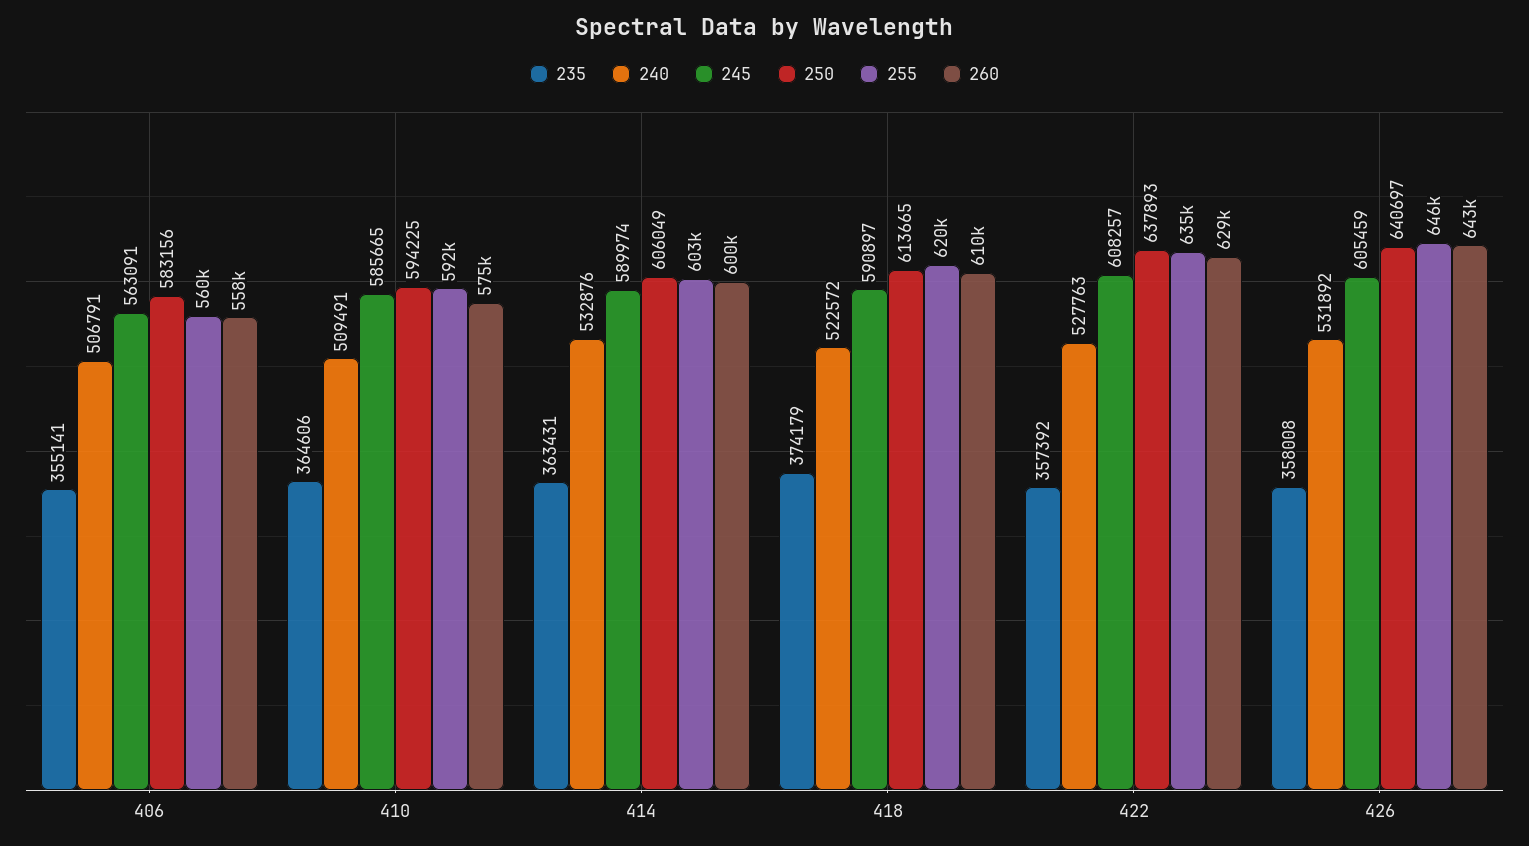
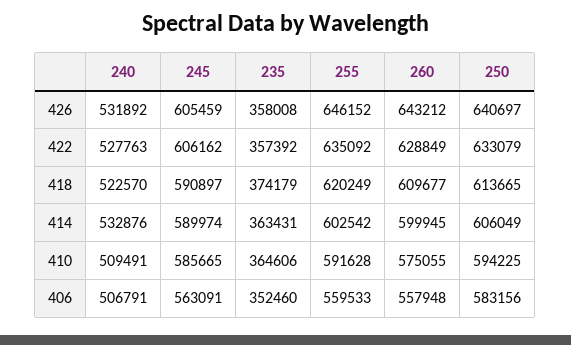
  {
    "235": {
-     "406": 355141,
+     "406": 352460,
      "410": 364606,
      "414": 363431,
      "418": 374179,
      "422": 357392,
      "426": 358008
    },
    "240": {
      "406": 506791,
      "410": 509491,
      "414": 532876,
-     "418": 522572,
+     "418": 522570,
      "422": 527763,
      "426": 531892
    },
    "245": {
      "406": 563091,
      "410": 585665,
      "414": 589974,
      "418": 590897,
-     "422": 608257,
+     "422": 606162,
      "426": 605459
    },
    "250": {
      "406": 583156,
      "410": 594225,
      "414": 606049,
      "418": 613665,
-     "422": 637893,
+     "422": 633079,
      "426": 640697
    },
    "255": {
      "406": 559533,
      "410": 591628,
      "414": 602542,
      "418": 620249,
      "422": 635092,
      "426": 646152
    },
    "260": {
      "406": 557948,
      "410": 575055,
      "414": 599945,
      "418": 609677,
      "422": 628849,
      "426": 643212
    }
  }

